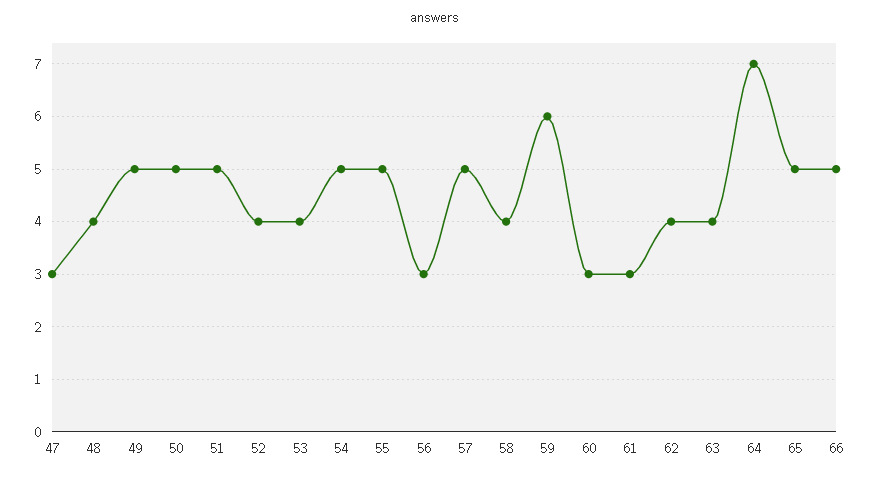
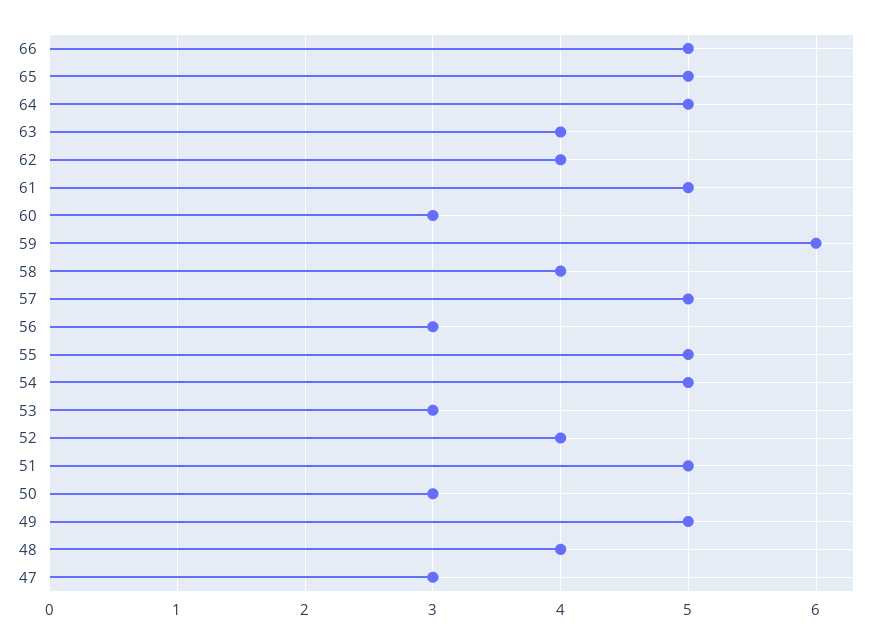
  {
    "47": 3,
    "48": 4,
    "49": 5,
-   "50": 5,
+   "50": 3,
    "51": 5,
    "52": 4,
-   "53": 4,
+   "53": 3,
    "54": 5,
    "55": 5,
    "56": 3,
    "57": 5,
    "58": 4,
    "59": 6,
    "60": 3,
-   "61": 3,
+   "61": 5,
    "62": 4,
    "63": 4,
-   "64": 7,
+   "64": 5,
    "65": 5,
    "66": 5
  }

